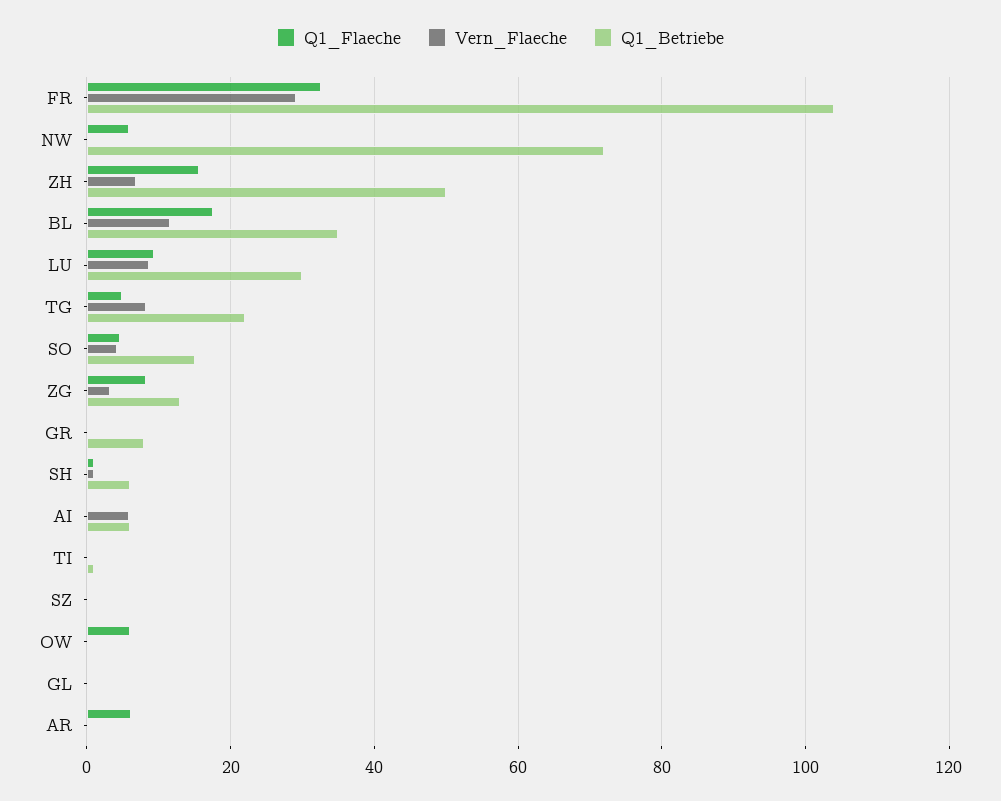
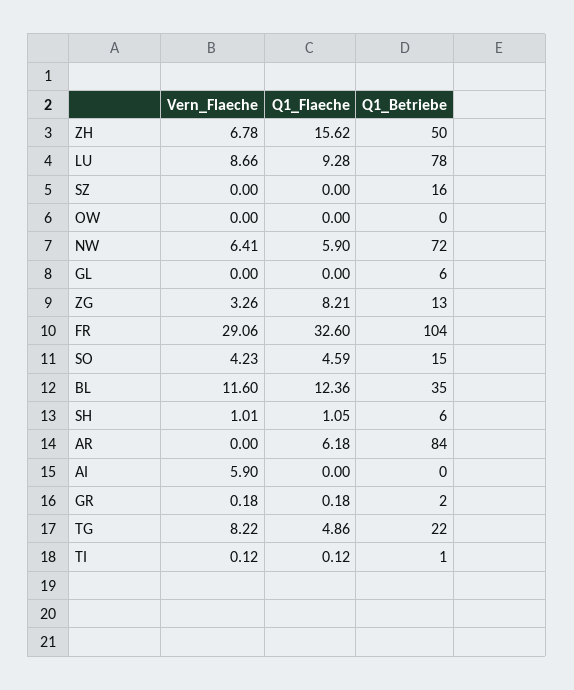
  {
    "Q1_Flaeche": {
      "FR": 32.6,
      "NW": 5.9,
      "ZH": 15.62,
-     "BL": 18,
+     "BL": 12.36,
      "LU": 9.28,
      "TG": 4.86,
      "SO": 4.59,
      "ZG": 8.21,
      "GR": 0.18,
      "SH": 1.05,
      "AI": 0,
      "TI": 0.12,
      "SZ": 0,
-     "OW": 6,
+     "OW": 0,
      "GL": 0,
      "AR": 6.18
    },
    "Vern_Flaeche": {
      "FR": 29.06,
-     "NW": 0,
+     "NW": 6.41,
      "ZH": 6.78,
      "BL": 11.6,
      "LU": 8.66,
      "TG": 8.22,
      "SO": 4.23,
      "ZG": 3.26,
      "GR": 0.18,
      "SH": 1.01,
      "AI": 5.9,
      "TI": 0.12,
      "SZ": 0,
      "OW": 0,
      "GL": 0,
      "AR": 0
    },
    "Q1_Betriebe": {
      "FR": 104,
      "NW": 72,
      "ZH": 50,
      "BL": 35,
-     "LU": 30,
+     "LU": 78,
      "TG": 22,
      "SO": 15,
      "ZG": 13,
-     "GR": 8,
+     "GR": 2,
      "SH": 6,
-     "AI": 6,
+     "AI": 0,
      "TI": 1,
-     "SZ": 0,
+     "SZ": 16,
      "OW": 0,
-     "GL": 0,
+     "GL": 6,
-     "AR": 0
+     "AR": 84
    }
  }

